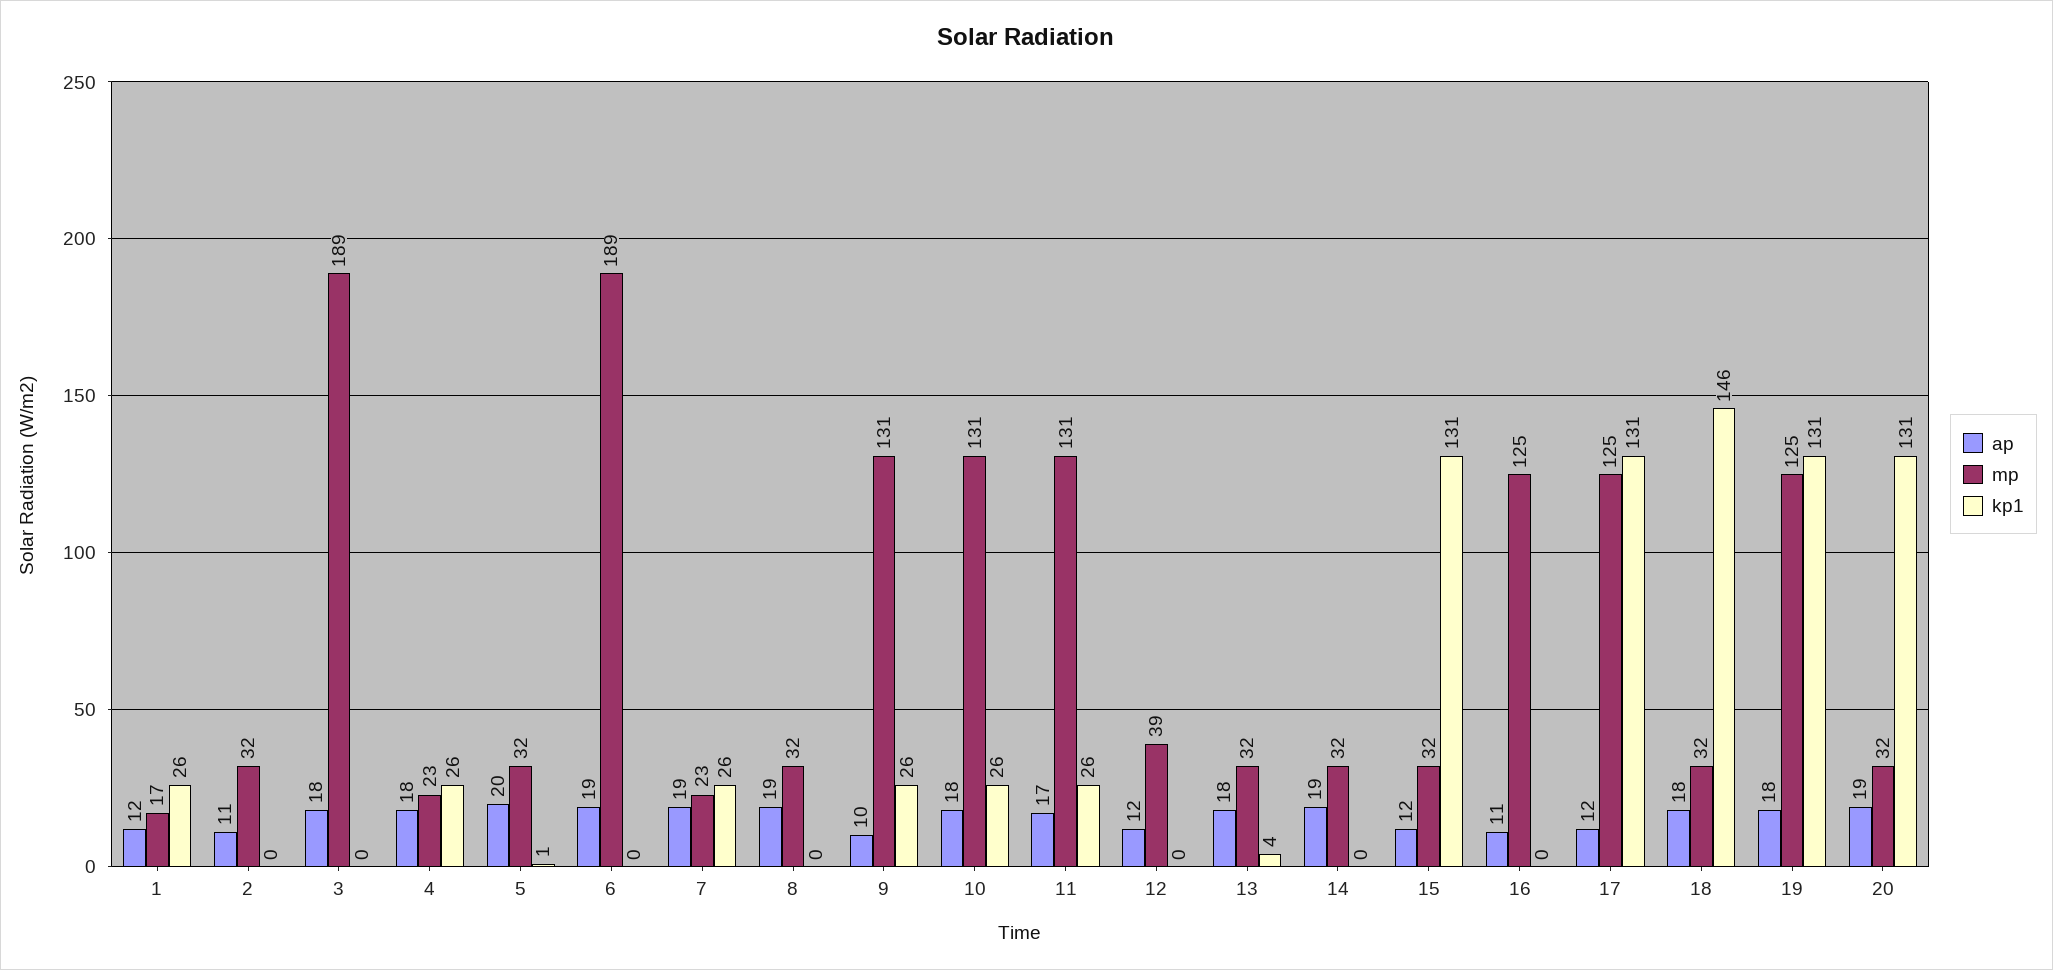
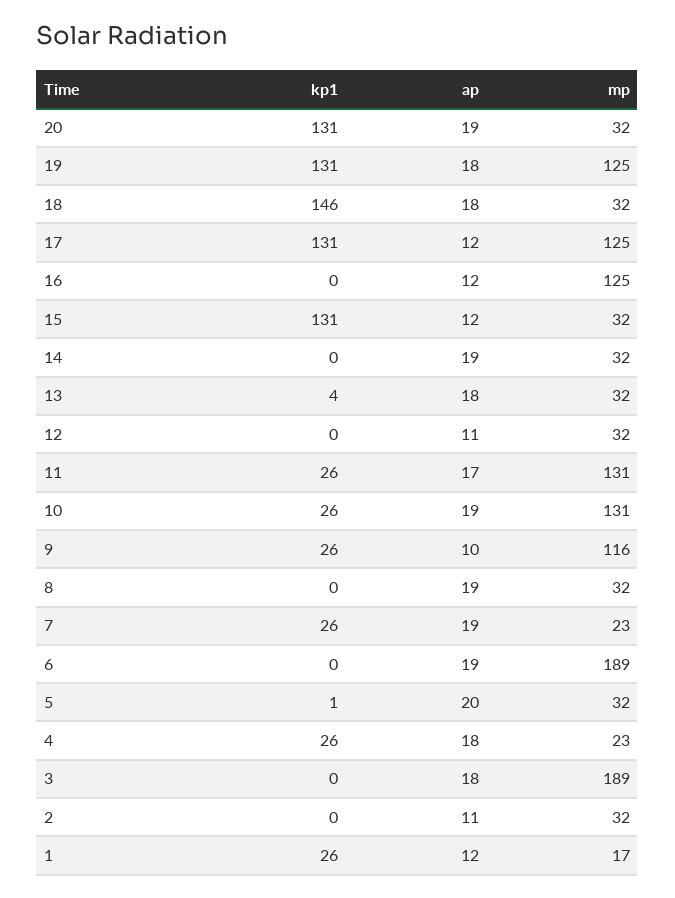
  {
    "ap": {
      "1": 12,
      "2": 11,
      "3": 18,
      "4": 18,
      "5": 20,
      "6": 19,
      "7": 19,
      "8": 19,
      "9": 10,
-     "10": 18,
+     "10": 19,
      "11": 17,
-     "12": 12,
+     "12": 11,
      "13": 18,
      "14": 19,
      "15": 12,
-     "16": 11,
+     "16": 12,
      "17": 12,
      "18": 18,
      "19": 18,
      "20": 19
    },
    "mp": {
      "1": 17,
      "2": 32,
      "3": 189,
      "4": 23,
      "5": 32,
      "6": 189,
      "7": 23,
      "8": 32,
-     "9": 131,
+     "9": 116,
      "10": 131,
      "11": 131,
-     "12": 39,
+     "12": 32,
      "13": 32,
      "14": 32,
      "15": 32,
      "16": 125,
      "17": 125,
      "18": 32,
      "19": 125,
      "20": 32
    },
    "kp1": {
      "1": 26,
      "2": 0,
      "3": 0,
      "4": 26,
      "5": 1,
      "6": 0,
      "7": 26,
      "8": 0,
      "9": 26,
      "10": 26,
      "11": 26,
      "12": 0,
      "13": 4,
      "14": 0,
      "15": 131,
      "16": 0,
      "17": 131,
      "18": 146,
      "19": 131,
      "20": 131
    }
  }

